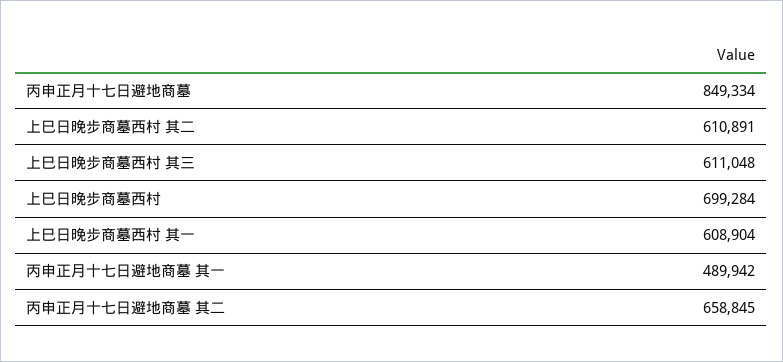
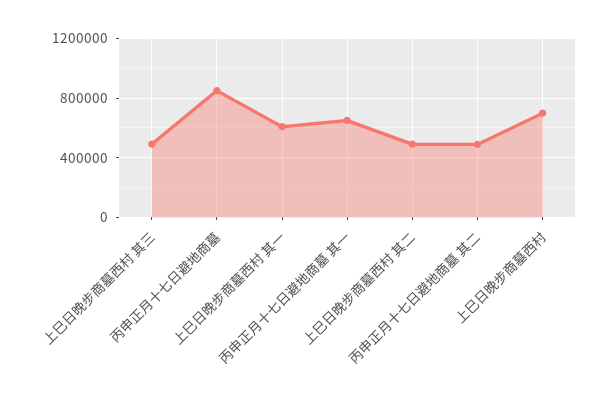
  {
    "丙申正月十七日避地商墓": 849334,
-   "上巳日晚步商墓西村 其二": 610891,
+   "上巳日晚步商墓西村 其二": 500000,
-   "上巳日晚步商墓西村 其三": 611048,
+   "上巳日晚步商墓西村 其三": 500000,
    "上巳日晚步商墓西村": 699284,
    "上巳日晚步商墓西村 其一": 608904,
-   "丙申正月十七日避地商墓 其一": 489942,
+   "丙申正月十七日避地商墓 其一": 650000,
-   "丙申正月十七日避地商墓 其二": 658845
+   "丙申正月十七日避地商墓 其二": 500000
  }

